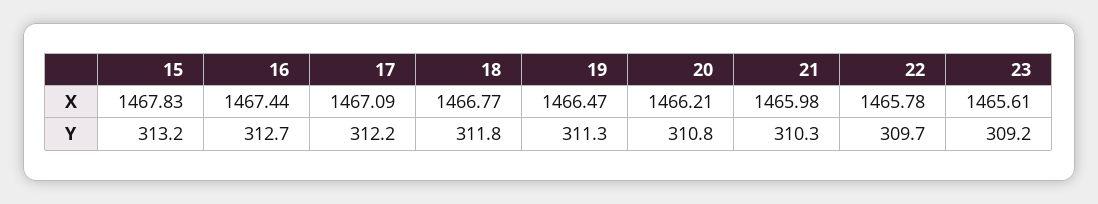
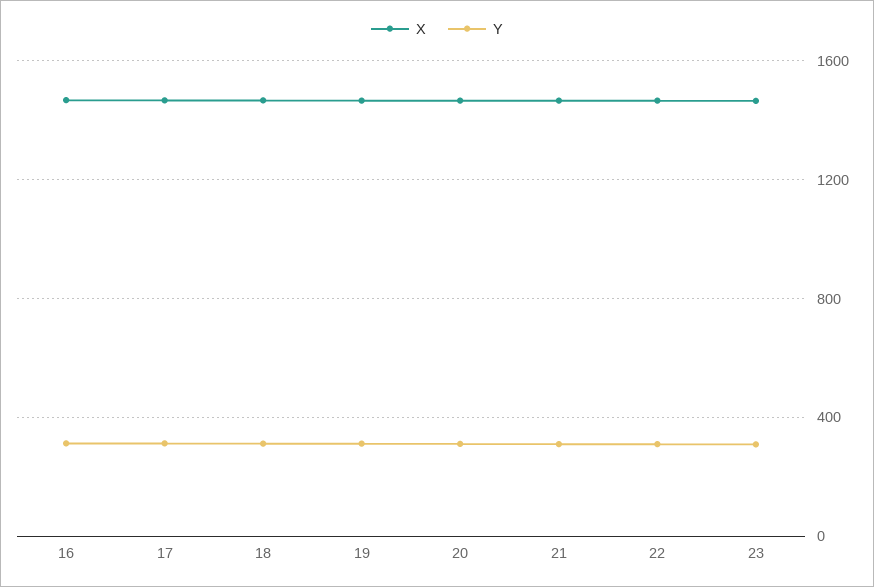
  {
    "X": {
-     "15": 1467.83,
      "16": 1467.44,
      "17": 1467.09,
      "18": 1466.77,
      "19": 1466.47,
      "20": 1466.21,
      "21": 1465.98,
      "22": 1465.78,
      "23": 1465.61
    },
    "Y": {
-     "15": 313.2,
      "16": 312.7,
      "17": 312.2,
      "18": 311.8,
      "19": 311.3,
      "20": 310.8,
      "21": 310.3,
      "22": 309.7,
      "23": 309.2
    }
  }

